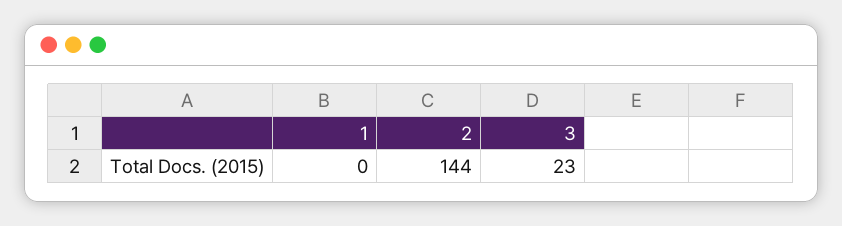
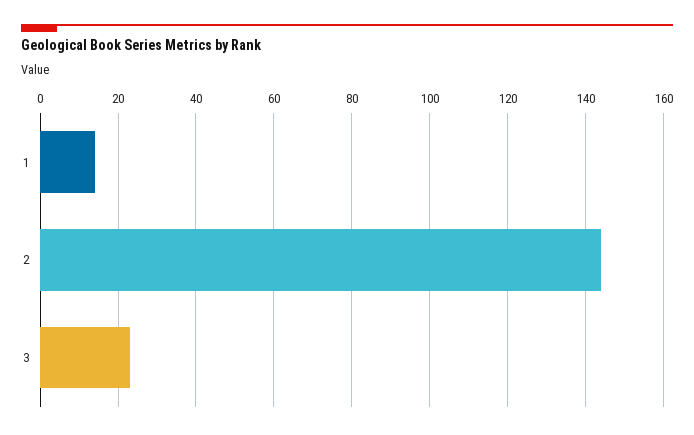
  {
-   "1": 0,
+   "1": 15,
    "2": 144,
    "3": 23
  }

